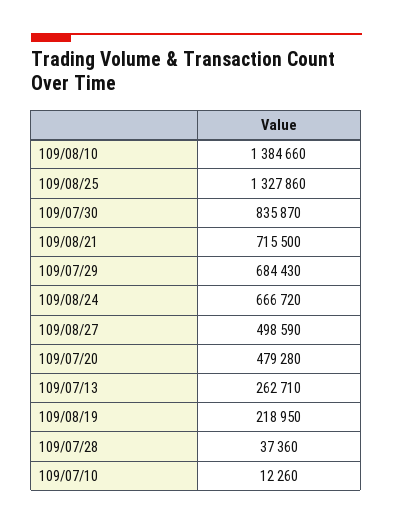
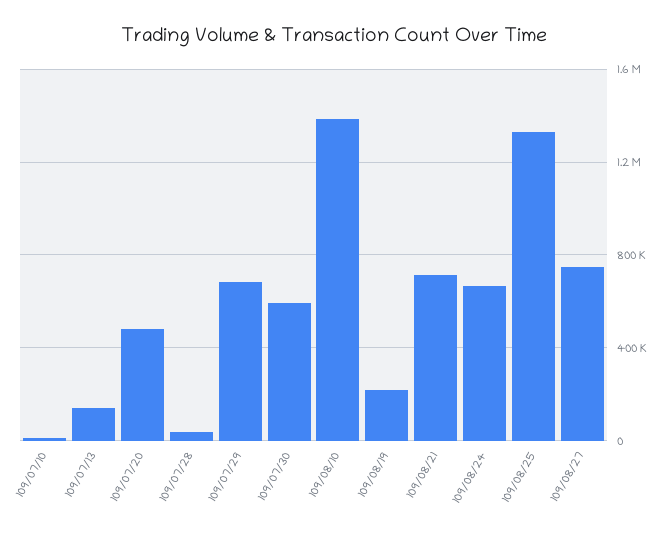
  {
    "109/08/10": 1384660,
    "109/08/25": 1327860,
-   "109/07/30": 835870,
+   "109/07/30": 600000,
    "109/08/21": 715500,
    "109/07/29": 684430,
    "109/08/24": 666720,
-   "109/08/27": 498590,
+   "109/08/27": 750000,
    "109/07/20": 479280,
-   "109/07/13": 262710,
+   "109/07/13": 150000,
    "109/08/19": 218950,
    "109/07/28": 37360,
    "109/07/10": 12260
  }

